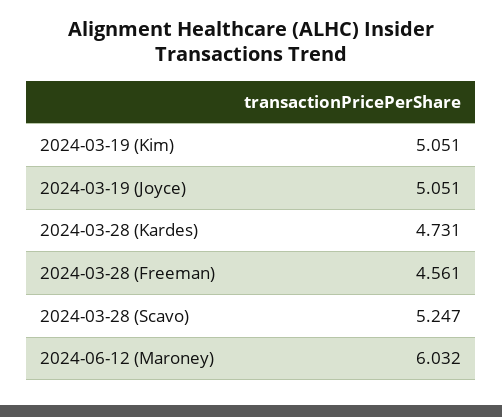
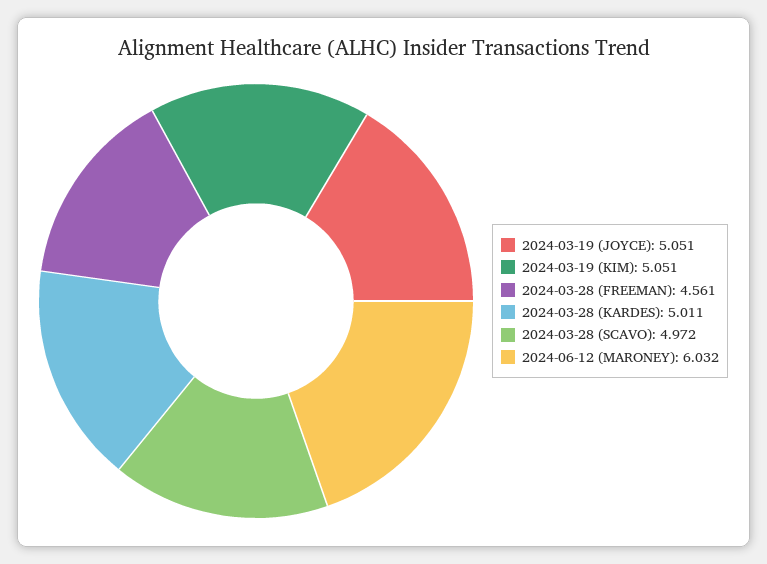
  {
    "2024-03-19 (Kim)": 5.051,
    "2024-03-19 (Joyce)": 5.051,
-   "2024-03-28 (Kardes)": 4.731,
+   "2024-03-28 (Kardes)": 5.011,
    "2024-03-28 (Freeman)": 4.561,
-   "2024-03-28 (Scavo)": 5.247,
+   "2024-03-28 (Scavo)": 4.972,
    "2024-06-12 (Maroney)": 6.032
  }

